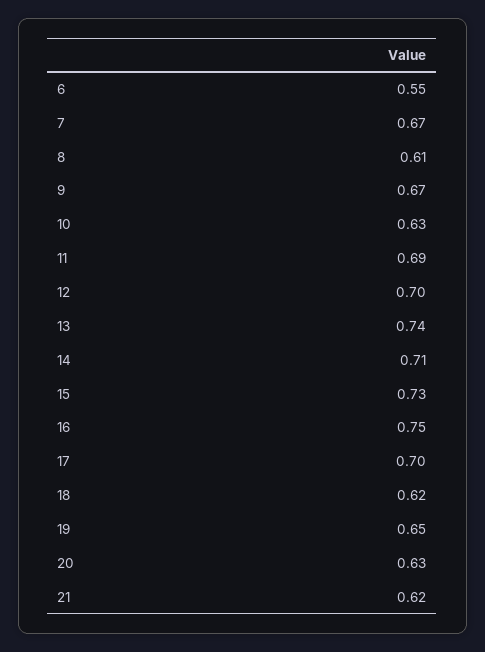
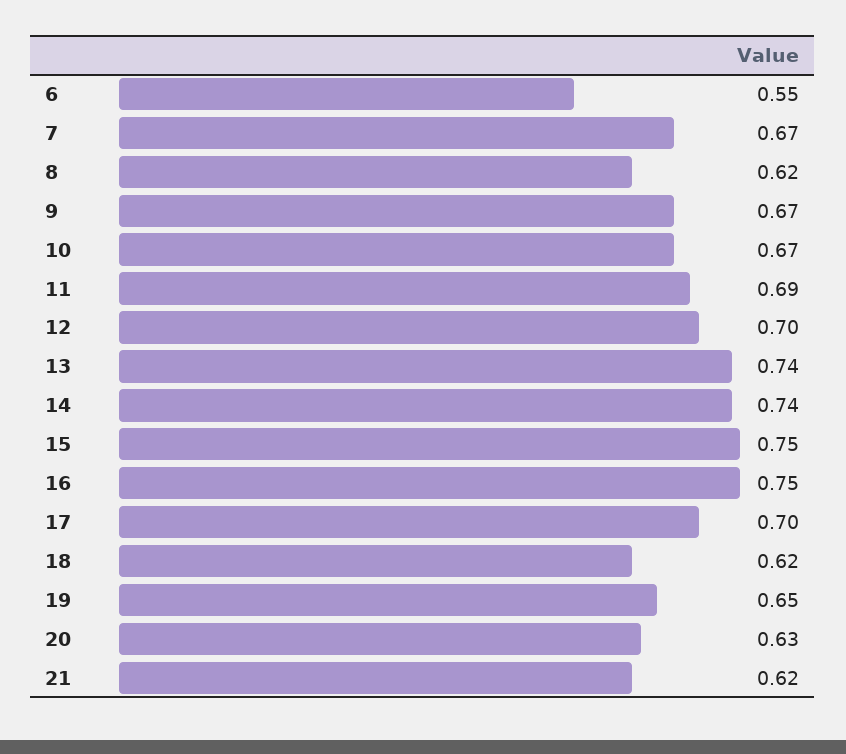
  {
    "6": 0.55,
    "7": 0.67,
-   "8": 0.61,
+   "8": 0.62,
    "9": 0.67,
-   "10": 0.63,
+   "10": 0.67,
    "11": 0.69,
    "12": 0.7,
    "13": 0.74,
-   "14": 0.71,
+   "14": 0.74,
-   "15": 0.73,
+   "15": 0.75,
    "16": 0.75,
    "17": 0.7,
    "18": 0.62,
    "19": 0.65,
    "20": 0.63,
    "21": 0.62
  }

